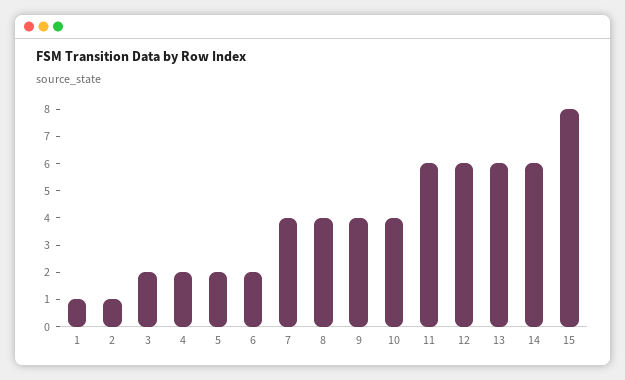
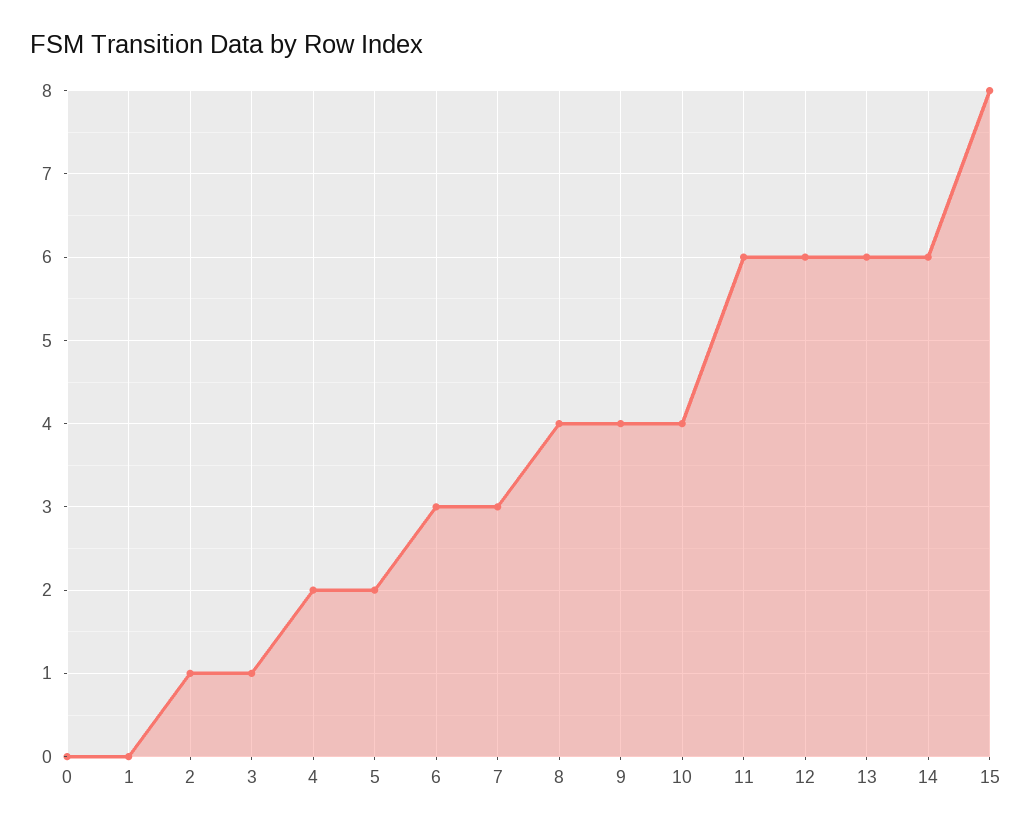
  {
-   "1": 1,
+   "1": 0,
    "2": 1,
-   "3": 2,
+   "3": 1,
    "4": 2,
    "5": 2,
-   "6": 2,
+   "6": 3,
-   "7": 4,
+   "7": 3,
    "8": 4,
    "9": 4,
    "10": 4,
    "11": 6,
    "12": 6,
    "13": 6,
    "14": 6,
-   "15": 8
+   "15": 8,
+   "0": 0
  }

